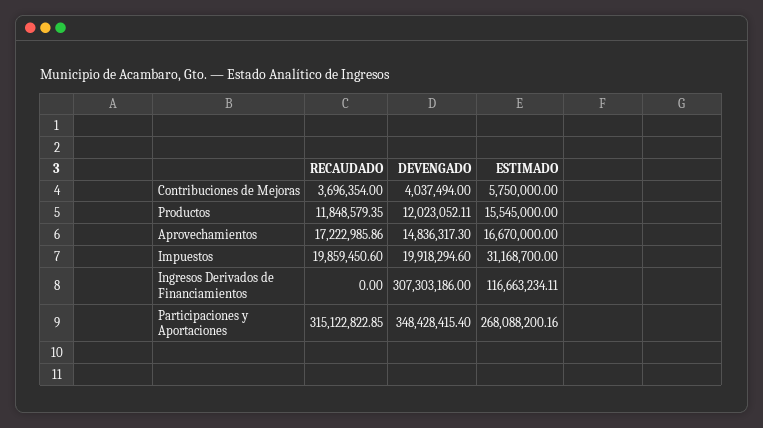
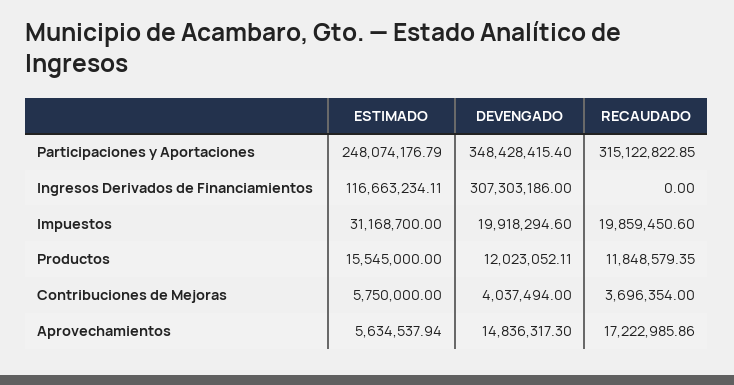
  {
    "RECAUDADO": {
      "Contribuciones de Mejoras": 3696354,
      "Productos": 11848579.35,
      "Aprovechamientos": 17222985.86,
      "Impuestos": 19859450.6,
      "Ingresos Derivados de Financiamientos": 0,
      "Participaciones y Aportaciones": 315122822.85
    },
    "DEVENGADO": {
      "Contribuciones de Mejoras": 4037494,
      "Productos": 12023052.11,
      "Aprovechamientos": 14836317.3,
      "Impuestos": 19918294.6,
      "Ingresos Derivados de Financiamientos": 307303186,
      "Participaciones y Aportaciones": 348428415.4
    },
    "ESTIMADO": {
      "Contribuciones de Mejoras": 5750000,
      "Productos": 15545000,
-     "Aprovechamientos": 16670000,
+     "Aprovechamientos": 5634537.94,
      "Impuestos": 31168700,
      "Ingresos Derivados de Financiamientos": 116663234.11,
-     "Participaciones y Aportaciones": 268088200.16
+     "Participaciones y Aportaciones": 248074176.79
    }
  }

